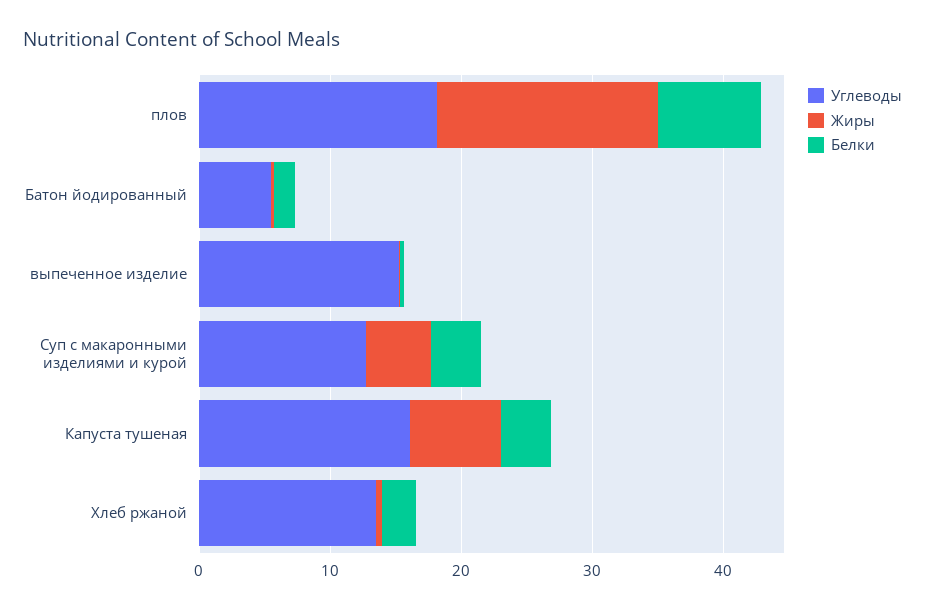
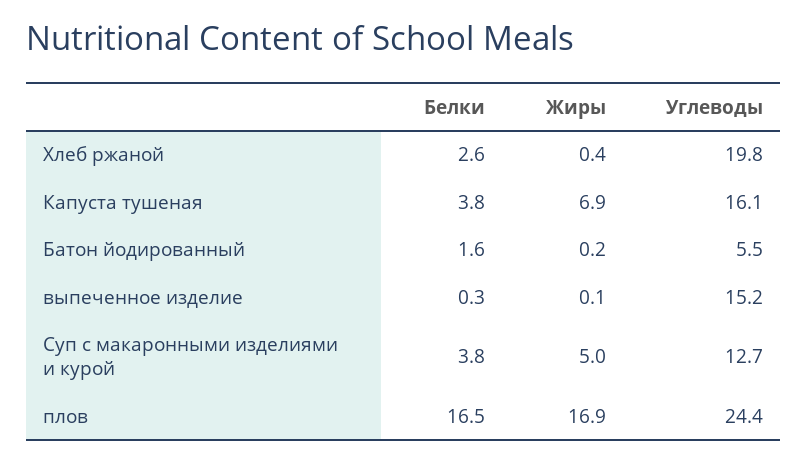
  {
    "Углеводы": {
-     "плов": 18,
+     "плов": 24.4,
      "Батон йодированный": 5.5,
      "выпеченное изделие": 15.2,
      "Суп с макаронными изделиями и курой": 12.7,
      "Капуста тушеная": 16.1,
-     "Хлеб ржаной": 14
+     "Хлеб ржаной": 19.8
    },
    "Жиры": {
      "плов": 16.9,
      "Батон йодированный": 0.2,
      "выпеченное изделие": 0.1,
      "Суп с макаронными изделиями и курой": 5,
      "Капуста тушеная": 6.9,
      "Хлеб ржаной": 0.4
    },
    "Белки": {
-     "плов": 8,
+     "плов": 16.5,
      "Батон йодированный": 1.6,
      "выпеченное изделие": 0.3,
      "Суп с макаронными изделиями и курой": 3.8,
      "Капуста тушеная": 3.8,
      "Хлеб ржаной": 2.6
    }
  }

